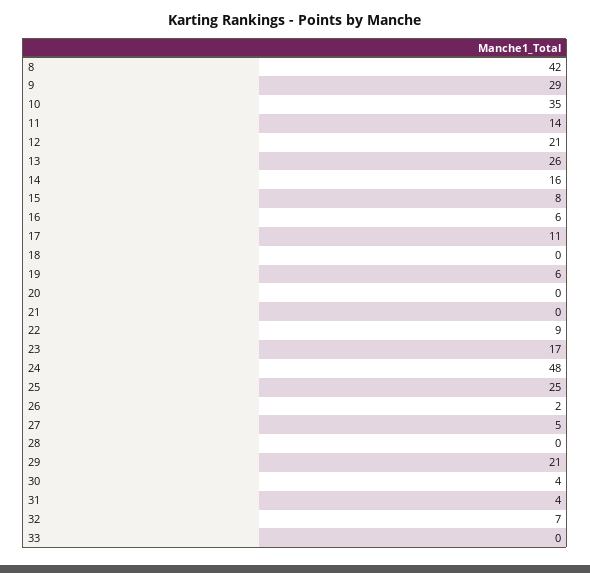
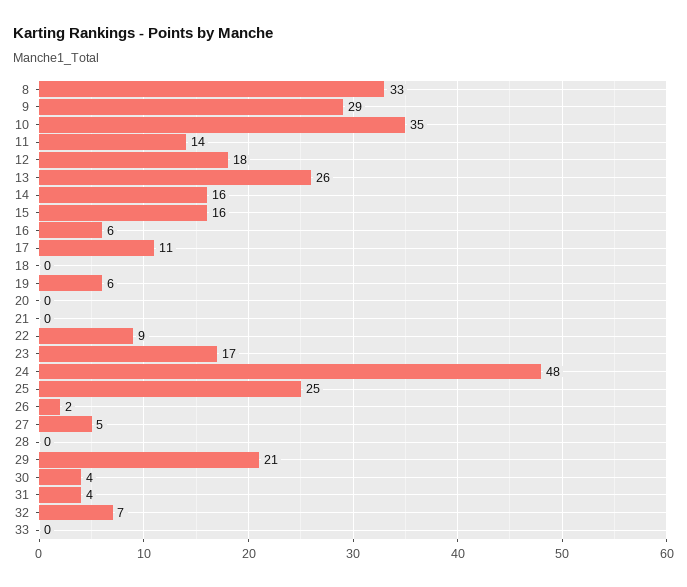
  {
-   "8": 42,
+   "8": 33,
    "9": 29,
    "10": 35,
    "11": 14,
-   "12": 21,
+   "12": 18,
    "13": 26,
    "14": 16,
-   "15": 8,
+   "15": 16,
    "16": 6,
    "17": 11,
    "18": 0,
    "19": 6,
    "20": 0,
    "21": 0,
    "22": 9,
    "23": 17,
    "24": 48,
    "25": 25,
    "26": 2,
    "27": 5,
    "28": 0,
    "29": 21,
    "30": 4,
    "31": 4,
    "32": 7,
    "33": 0
  }

